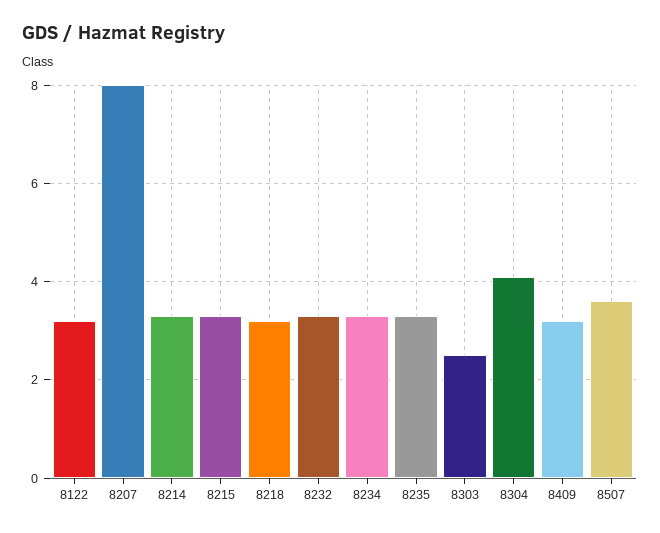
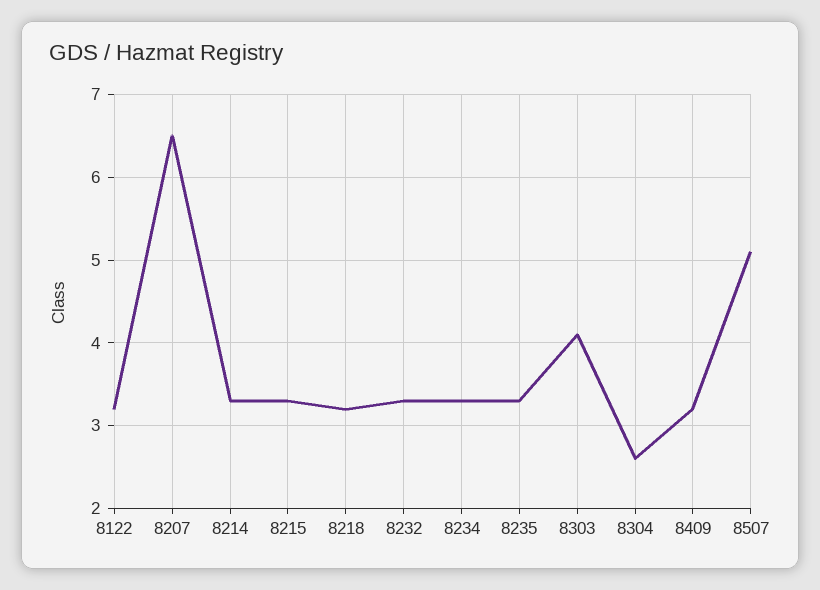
  {
    "8122": 3.2,
-   "8207": 8,
+   "8207": 6.5,
    "8214": 3.3,
    "8215": 3.3,
    "8218": 3.2,
    "8232": 3.3,
    "8234": 3.3,
    "8235": 3.3,
-   "8303": 2.5,
+   "8303": 4.1,
-   "8304": 4,
+   "8304": 2.6,
    "8409": 3.2,
-   "8507": 3.5
+   "8507": 5.1
  }

